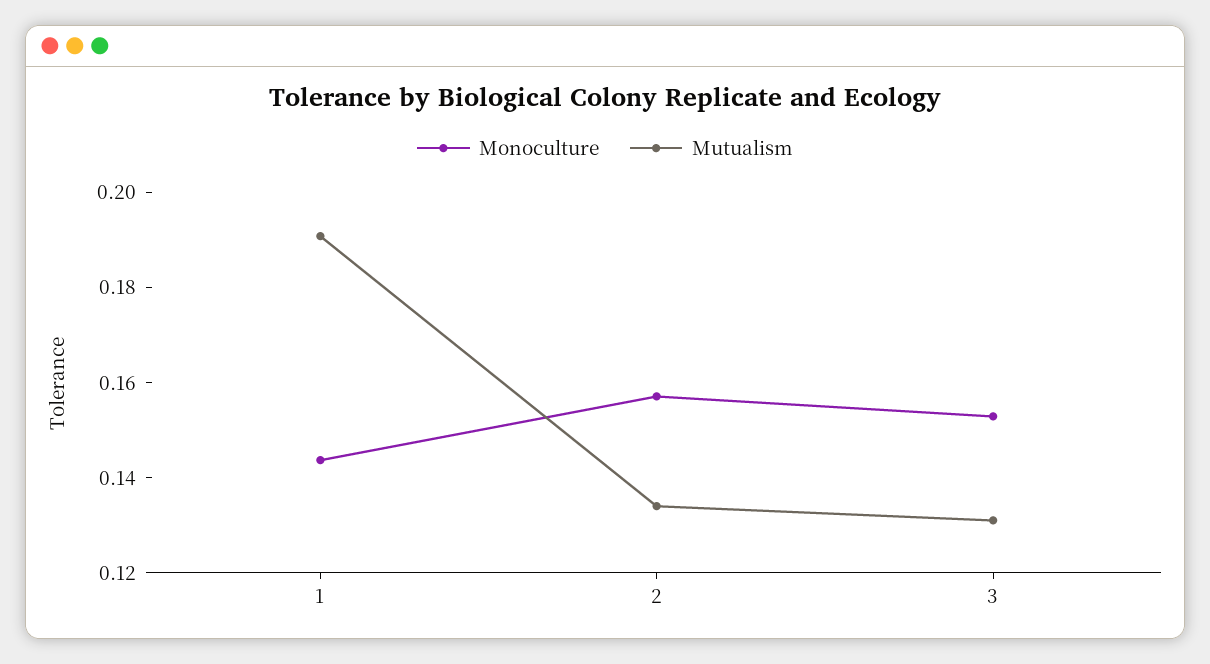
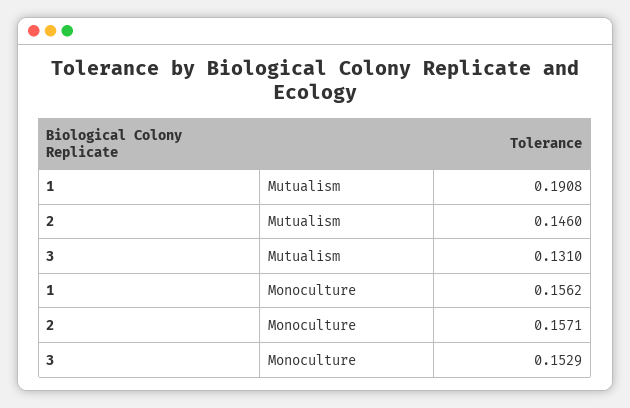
  {
    "Monoculture": {
-     "1": 0.145,
+     "1": 0.1562,
      "2": 0.1571,
      "3": 0.1529
    },
    "Mutualism": {
      "1": 0.1908,
-     "2": 0.135,
+     "2": 0.146,
      "3": 0.131
    }
  }

